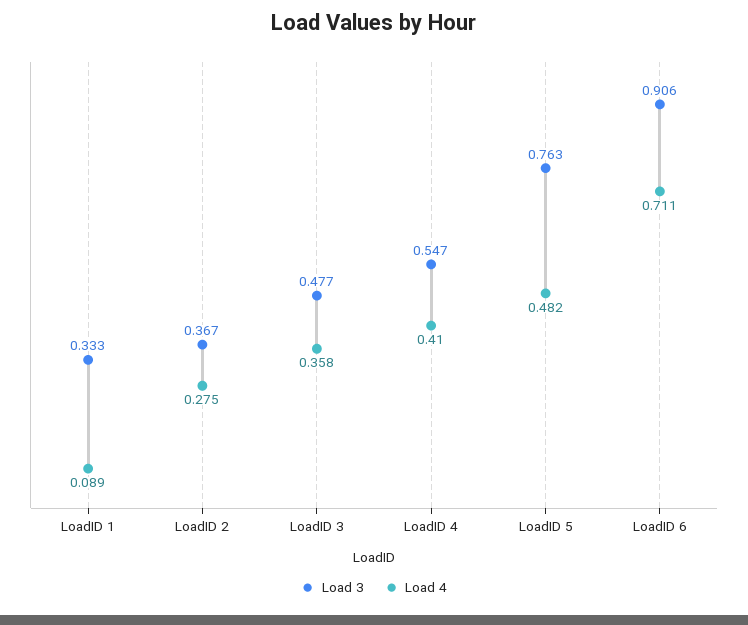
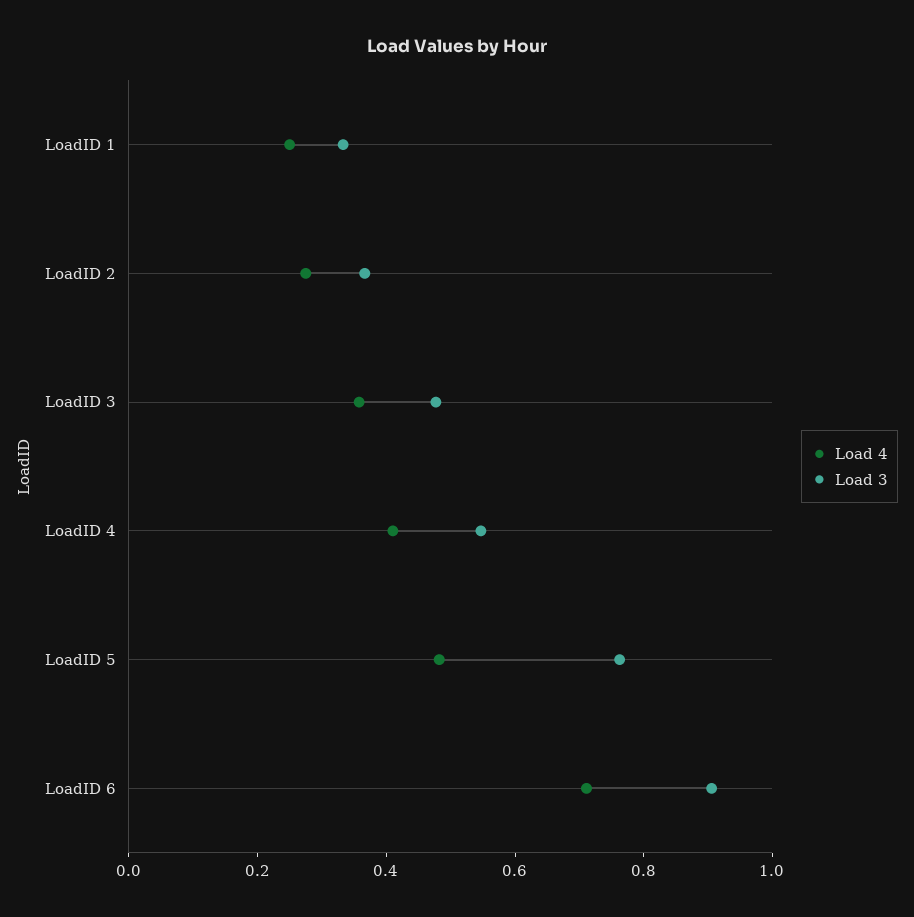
  {
    "Load 3": {
      "LoadID 1": 0.333,
      "LoadID 2": 0.367,
      "LoadID 3": 0.477,
      "LoadID 4": 0.547,
      "LoadID 5": 0.763,
      "LoadID 6": 0.906
    },
    "Load 4": {
-     "LoadID 1": 0.089,
+     "LoadID 1": 0.25,
      "LoadID 2": 0.275,
      "LoadID 3": 0.358,
      "LoadID 4": 0.41,
      "LoadID 5": 0.482,
      "LoadID 6": 0.711
    }
  }

